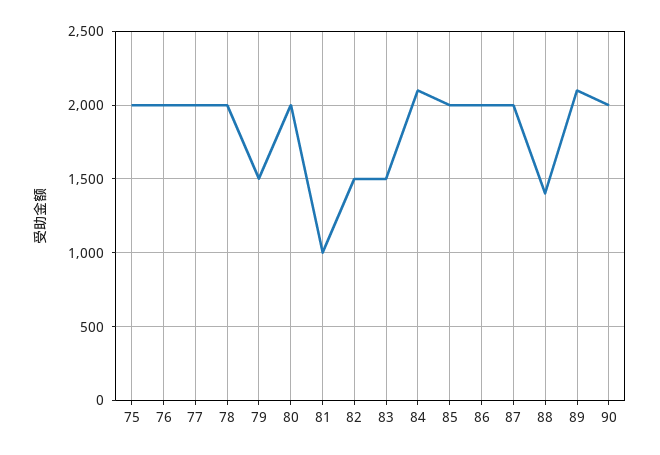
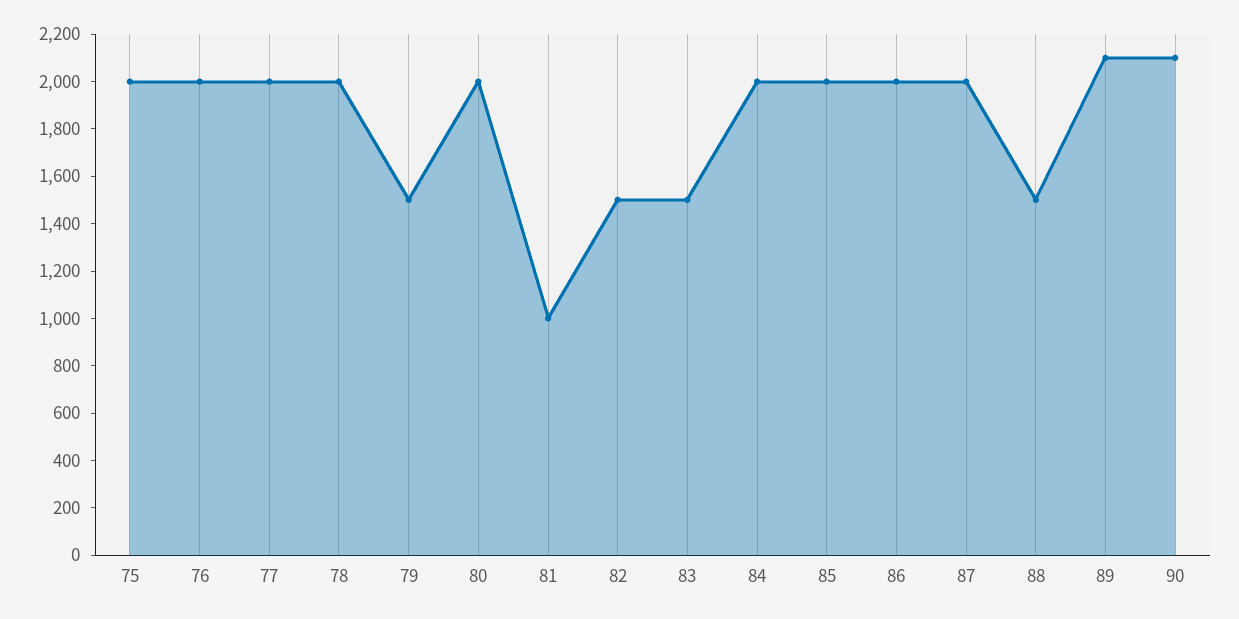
  {
    "75": 2000,
    "76": 2000,
    "77": 2000,
    "78": 2000,
    "79": 1500,
    "80": 2000,
    "81": 1000,
    "82": 1500,
    "83": 1500,
-   "84": 2100,
+   "84": 2000,
    "85": 2000,
    "86": 2000,
    "87": 2000,
-   "88": 1400,
+   "88": 1500,
    "89": 2100,
-   "90": 2000
+   "90": 2100
  }

